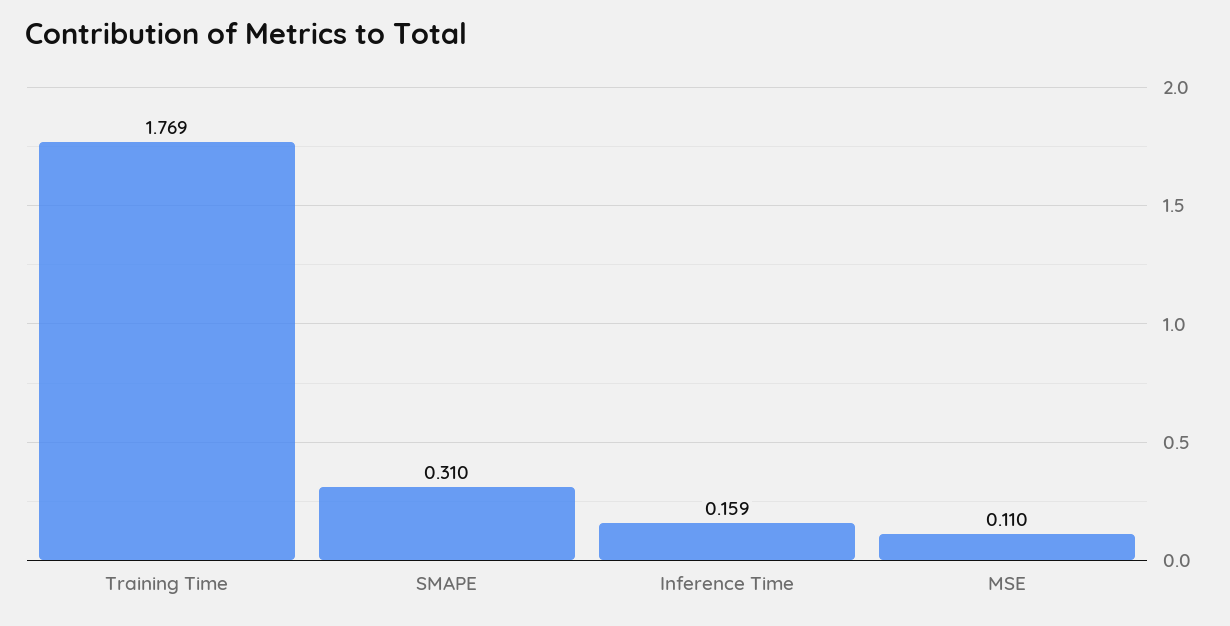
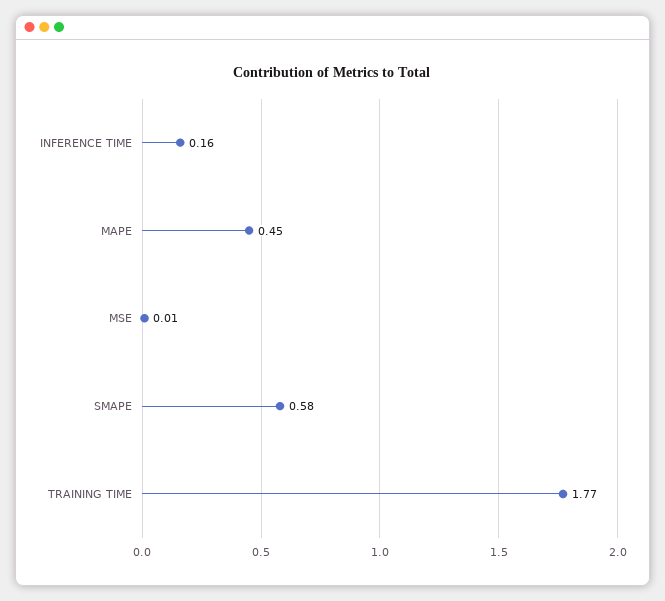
  {
    "Training Time": 1.769,
-   "SMAPE": 0.31,
+   "SMAPE": 0.58,
    "Inference Time": 0.159,
-   "MSE": 0.11
+   "MSE": 0.01,
+   "MAPE": 0.45
  }

